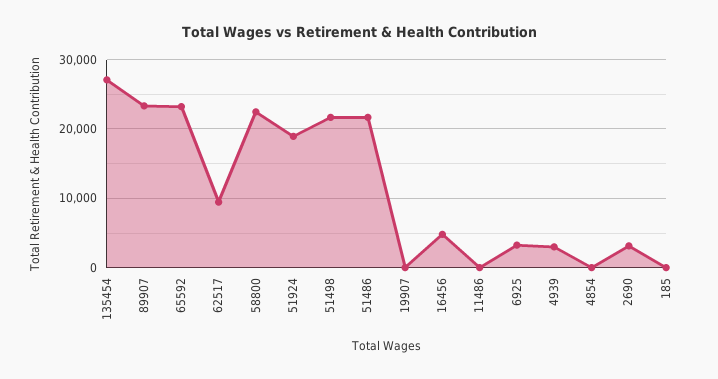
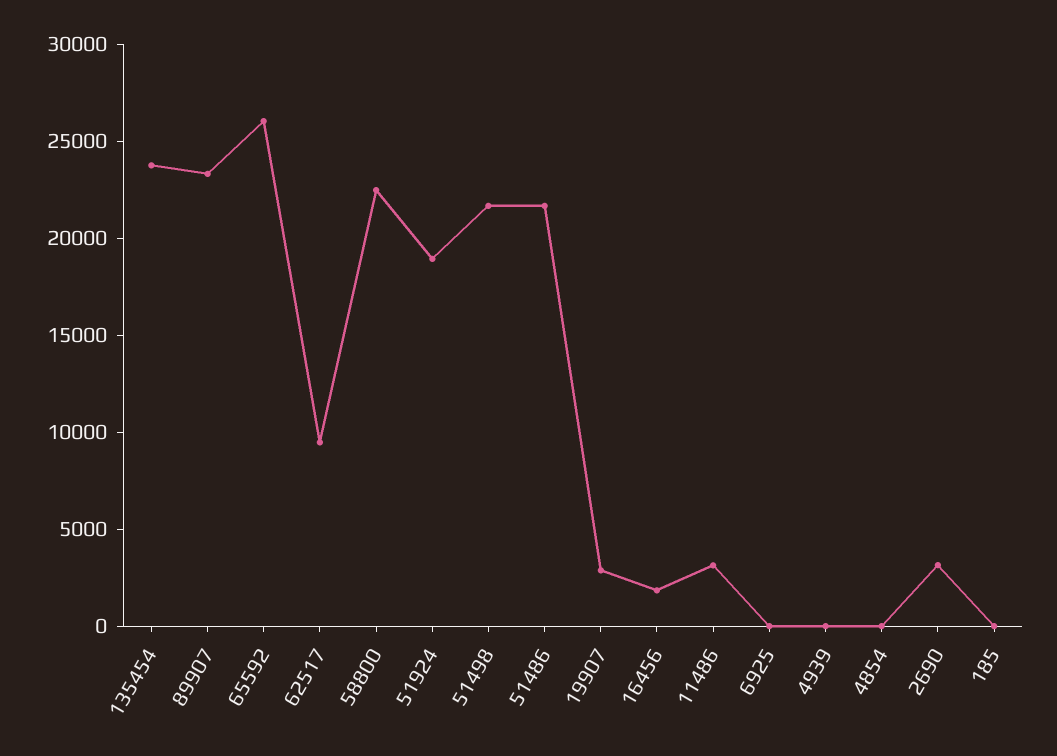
  {
-   "135454": 27000,
+   "135454": 24000,
    "89907": 23000,
-   "65592": 23000,
+   "65592": 26000,
    "62517": 9000,
    "58800": 22000,
    "51924": 19000,
    "51498": 22000,
    "51486": 22000,
-   "19907": 0,
+   "19907": 3000,
-   "16456": 5000,
+   "16456": 2000,
-   "11486": 0,
+   "11486": 3000,
-   "6925": 3000,
+   "6925": 0,
-   "4939": 3000,
+   "4939": 0,
    "4854": 0,
    "2690": 3000,
    "185": 0
  }

